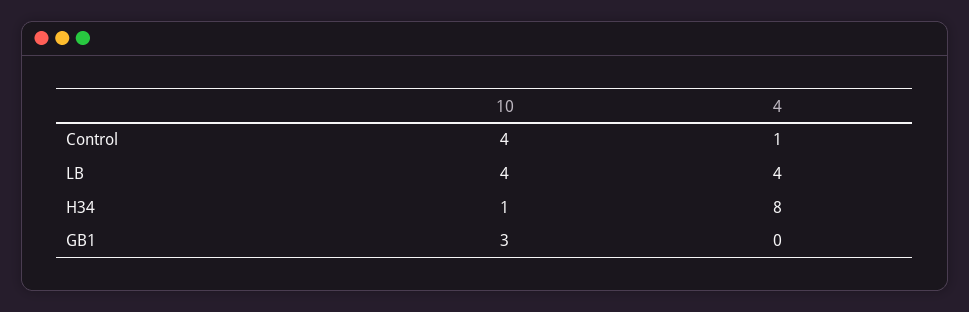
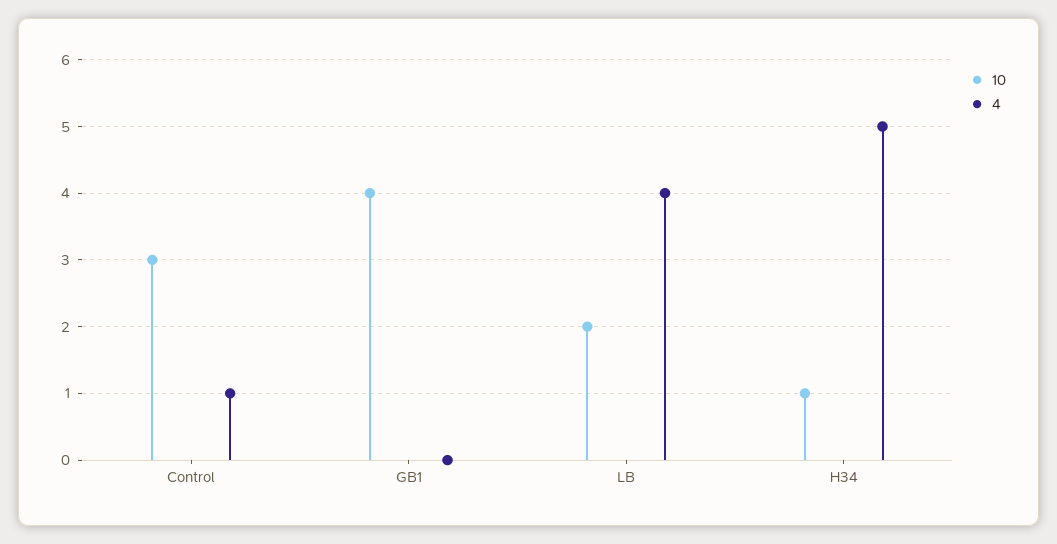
  {
    "10": {
-     "Control": 4,
+     "Control": 3,
-     "LB": 4,
+     "LB": 2,
      "H34": 1,
-     "GB1": 3
+     "GB1": 4
    },
    "4": {
      "Control": 1,
      "LB": 4,
-     "H34": 8,
+     "H34": 5,
      "GB1": 0
    }
  }

